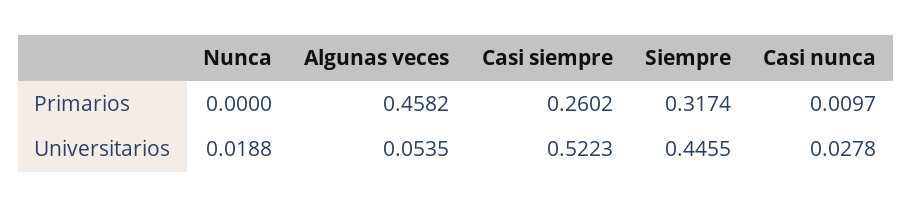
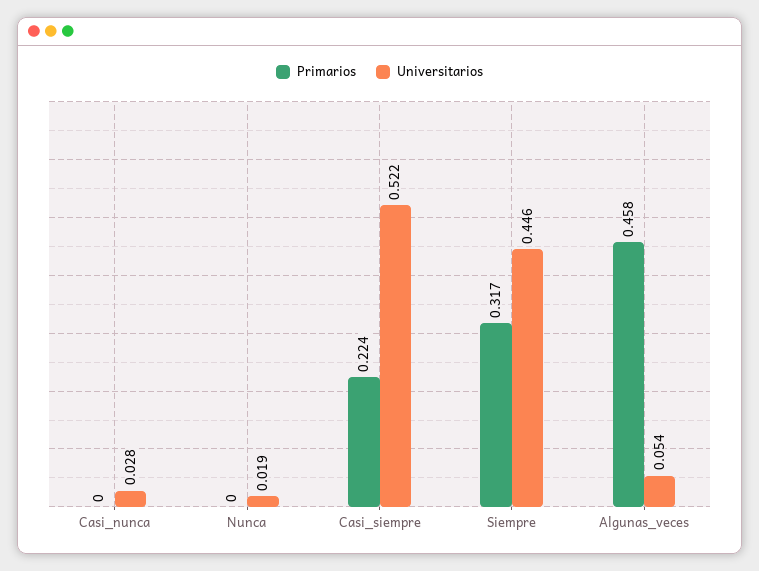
  {
    "Primarios": {
      "Nunca": 0,
      "Algunas veces": 0.4582,
-     "Casi siempre": 0.2602,
+     "Casi siempre": 0.224,
      "Siempre": 0.3174,
-     "Casi nunca": 0.0097
+     "Casi nunca": 0
    },
    "Universitarios": {
      "Nunca": 0.0188,
      "Algunas veces": 0.0535,
      "Casi siempre": 0.5223,
      "Siempre": 0.4455,
      "Casi nunca": 0.0278
    }
  }

